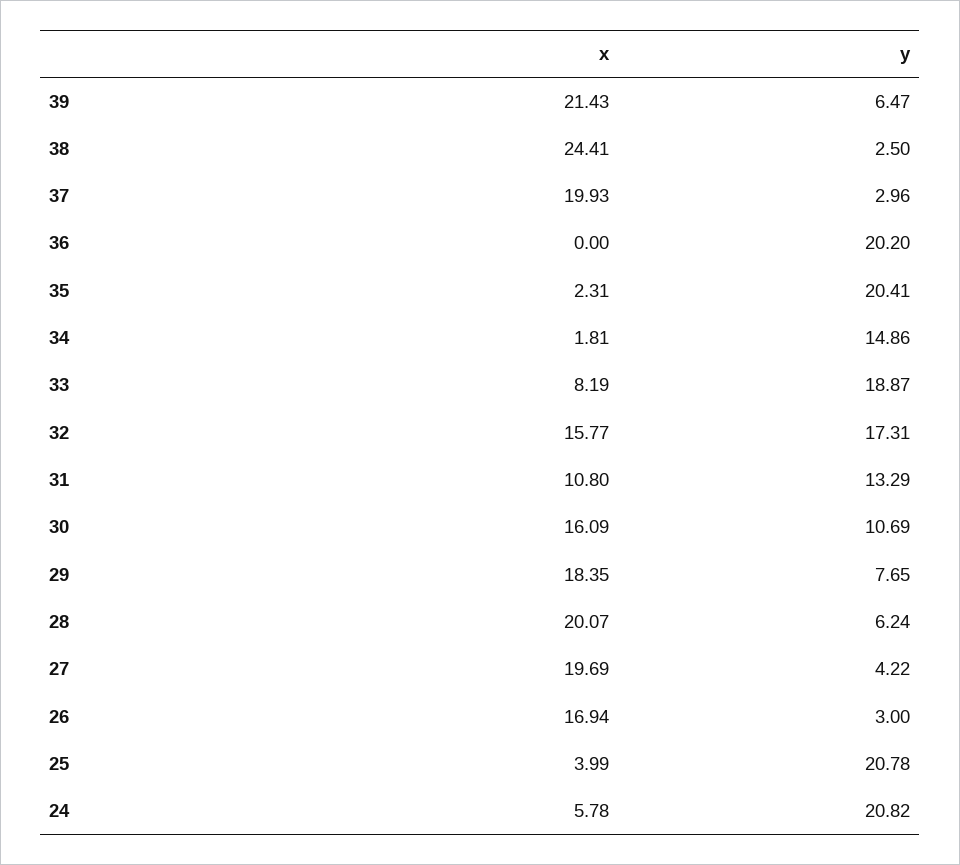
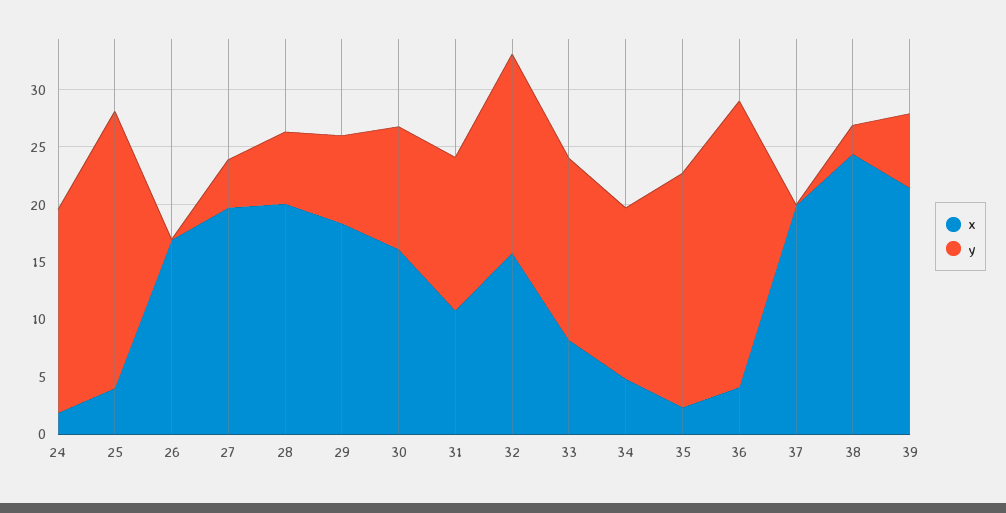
  {
    "x": {
      "39": 21.43,
      "38": 24.41,
      "37": 19.93,
-     "36": 0,
+     "36": 4,
      "35": 2.31,
-     "34": 1.81,
+     "34": 5,
      "33": 8.19,
      "32": 15.77,
      "31": 10.8,
      "30": 16.09,
      "29": 18.35,
      "28": 20.07,
      "27": 19.69,
      "26": 16.94,
      "25": 3.99,
-     "24": 5.78
+     "24": 2
    },
    "y": {
      "39": 6.47,
      "38": 2.5,
-     "37": 2.96,
+     "37": 0,
-     "36": 20.2,
+     "36": 25,
      "35": 20.41,
      "34": 14.86,
-     "33": 18.87,
+     "33": 16,
      "32": 17.31,
      "31": 13.29,
      "30": 10.69,
      "29": 7.65,
      "28": 6.24,
      "27": 4.22,
-     "26": 3,
+     "26": 0,
-     "25": 20.78,
+     "25": 24,
-     "24": 20.82
+     "24": 18
    }
  }

